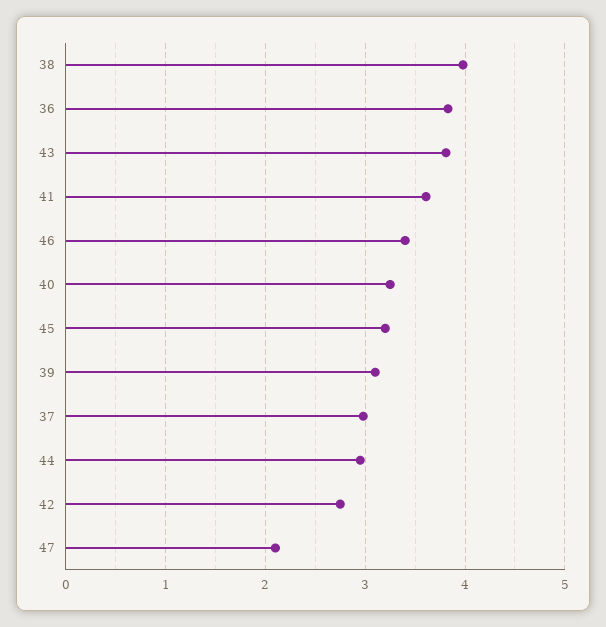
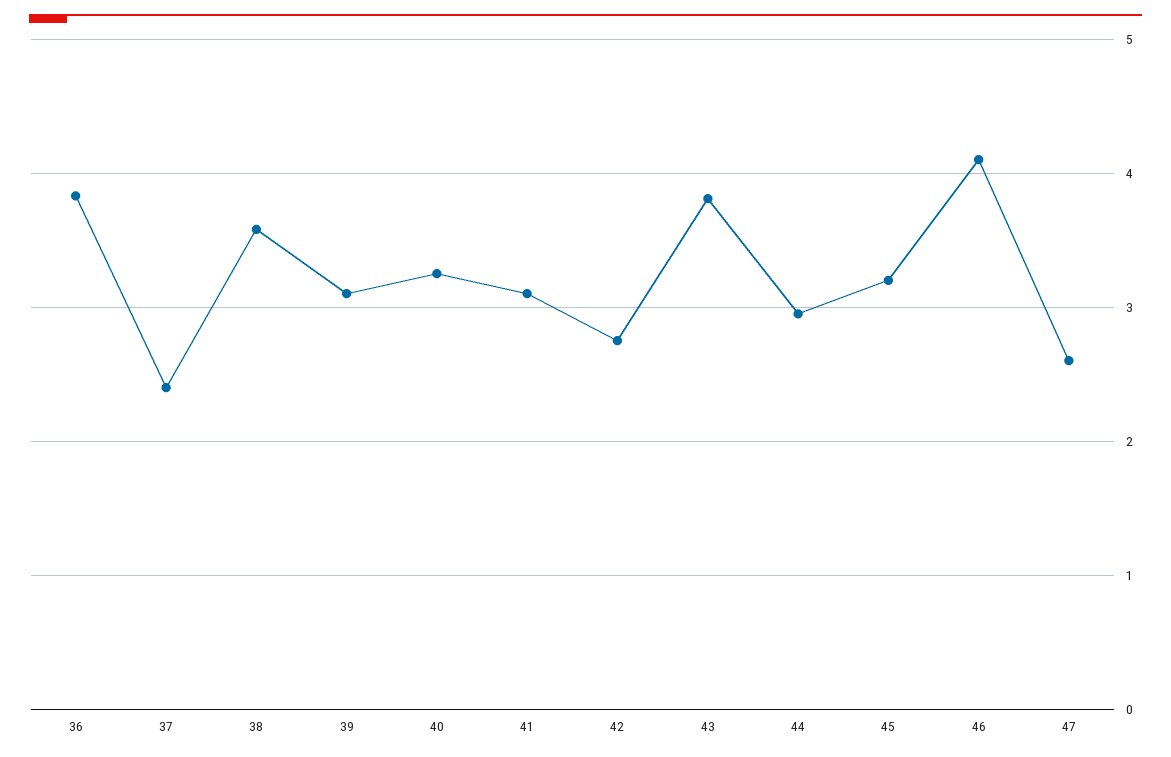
  {
-   "38": 4,
+   "38": 3.6,
    "36": 3.8,
    "43": 3.8,
-   "41": 3.6,
+   "41": 3.1,
-   "46": 3.4,
+   "46": 4.1,
    "40": 3.3,
    "45": 3.2,
    "39": 3.1,
-   "37": 3,
+   "37": 2.4,
    "44": 3,
    "42": 2.8,
-   "47": 2.1
+   "47": 2.6
  }

